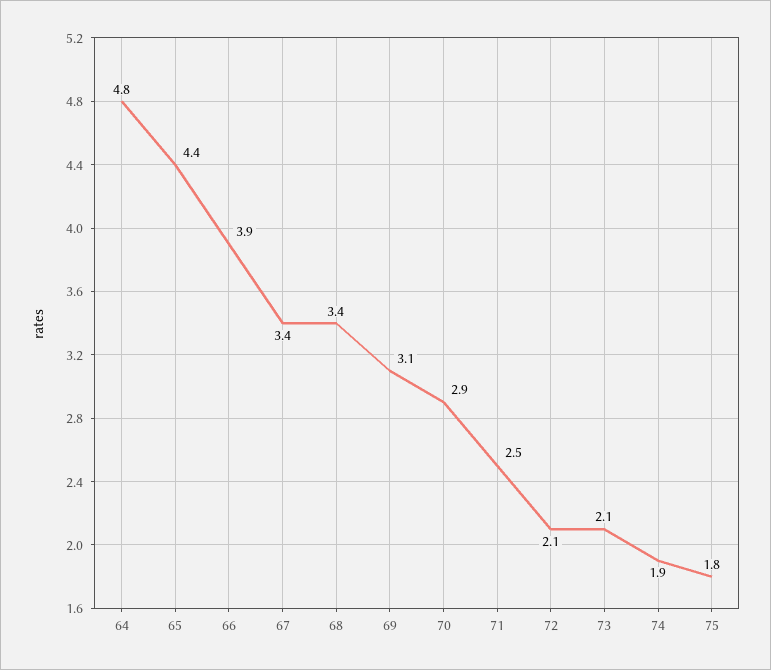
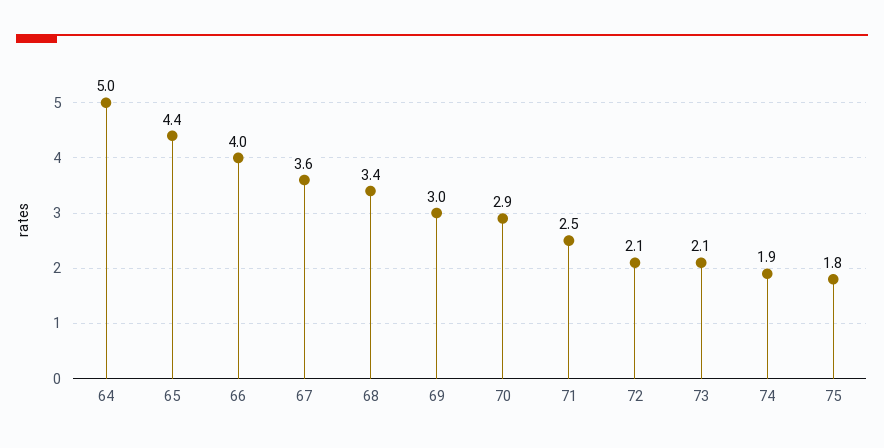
  {
-   "64": 4.8,
+   "64": 5,
    "65": 4.4,
-   "66": 3.9,
+   "66": 4,
-   "67": 3.4,
+   "67": 3.6,
    "68": 3.4,
-   "69": 3.1,
+   "69": 3,
    "70": 2.9,
    "71": 2.5,
    "72": 2.1,
    "73": 2.1,
    "74": 1.9,
    "75": 1.8
  }

